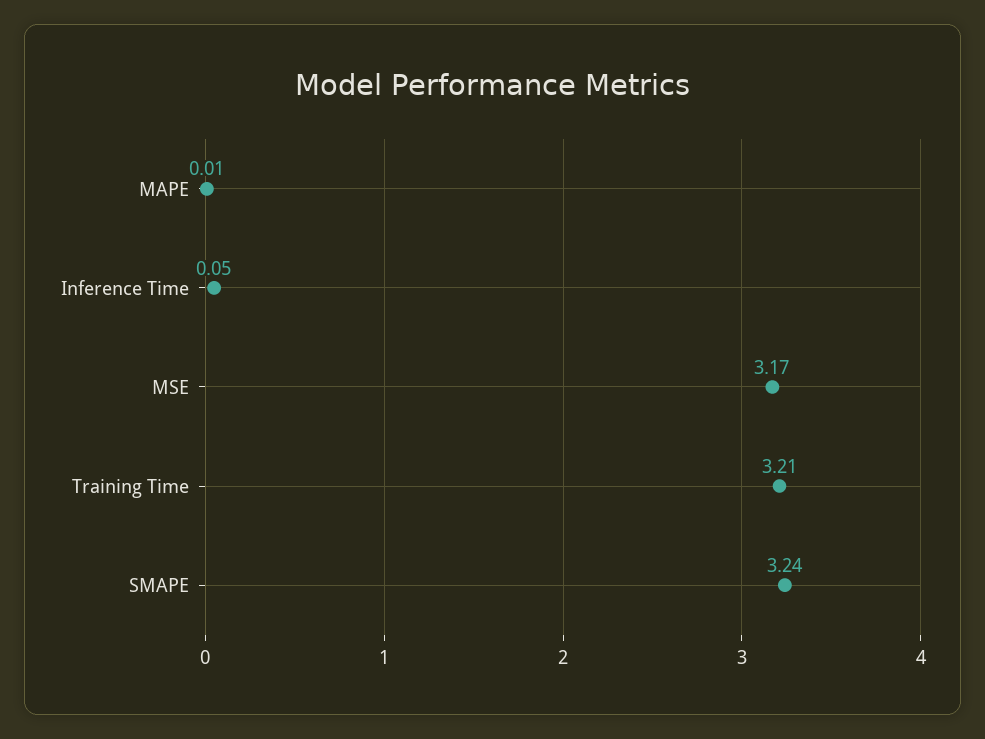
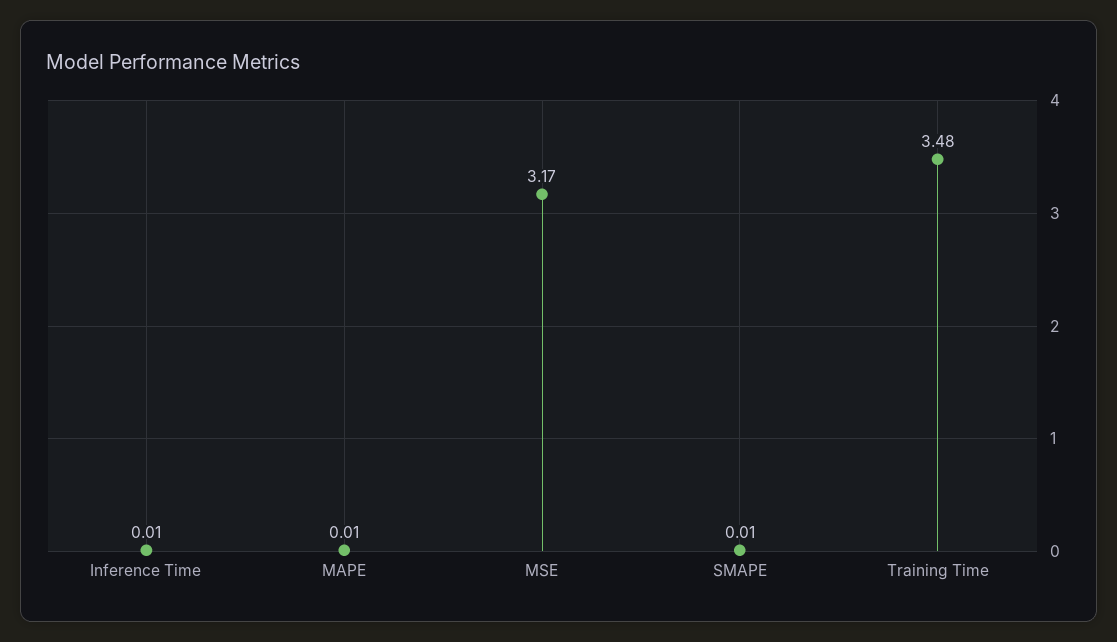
  {
    "MAPE": 0.01,
-   "Inference Time": 0.05,
+   "Inference Time": 0.01,
    "MSE": 3.17,
-   "Training Time": 3.21,
+   "Training Time": 3.48,
-   "SMAPE": 3.24
+   "SMAPE": 0.01
  }

